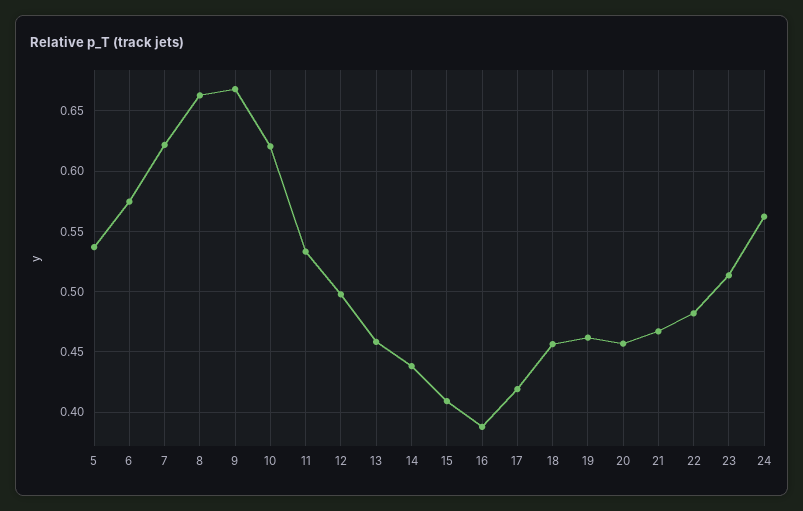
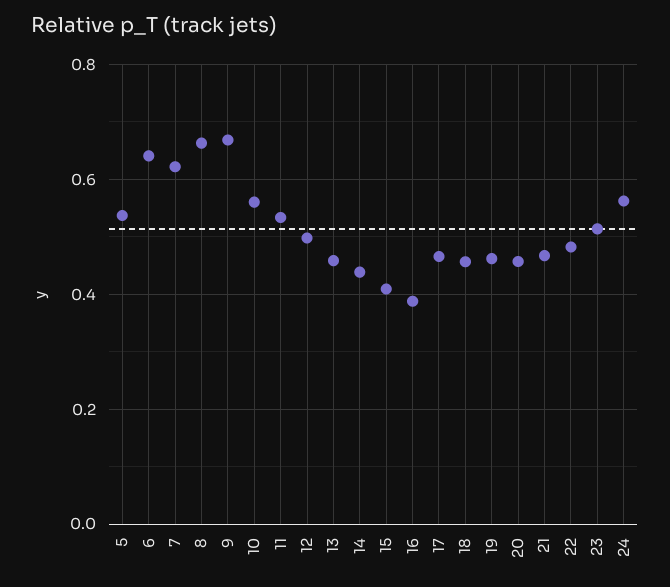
  {
    "5": 0.535,
-   "6": 0.575,
+   "6": 0.64,
    "7": 0.62,
    "8": 0.665,
    "9": 0.67,
-   "10": 0.62,
+   "10": 0.56,
    "11": 0.535,
    "12": 0.5,
    "13": 0.46,
    "14": 0.44,
    "15": 0.41,
    "16": 0.39,
-   "17": 0.42,
+   "17": 0.46,
    "18": 0.455,
    "19": 0.46,
    "20": 0.455,
    "21": 0.465,
    "22": 0.48,
    "23": 0.515,
    "24": 0.56
  }

